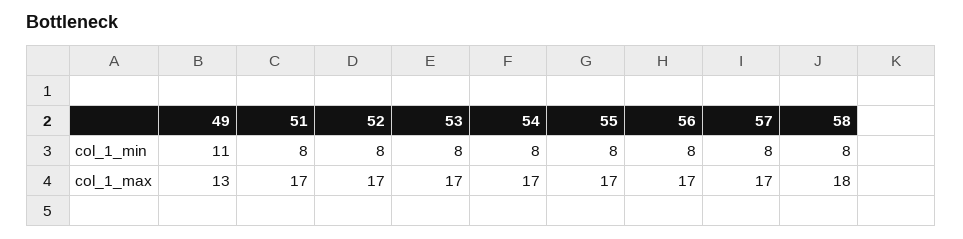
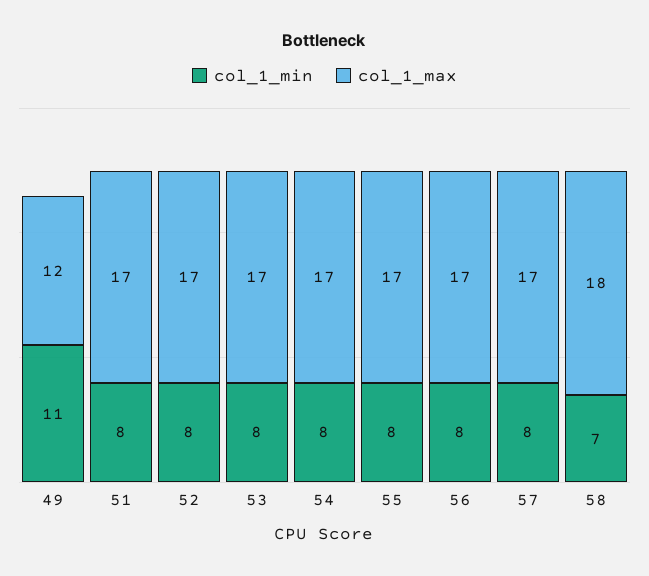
  {
    "col_1_min": {
      "49": 11,
      "51": 8,
      "52": 8,
      "53": 8,
      "54": 8,
      "55": 8,
      "56": 8,
      "57": 8,
-     "58": 8
+     "58": 7
    },
    "col_1_max": {
-     "49": 13,
+     "49": 12,
      "51": 17,
      "52": 17,
      "53": 17,
      "54": 17,
      "55": 17,
      "56": 17,
      "57": 17,
      "58": 18
    }
  }

